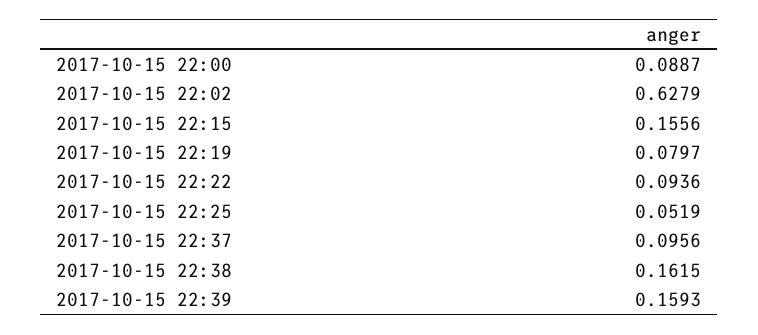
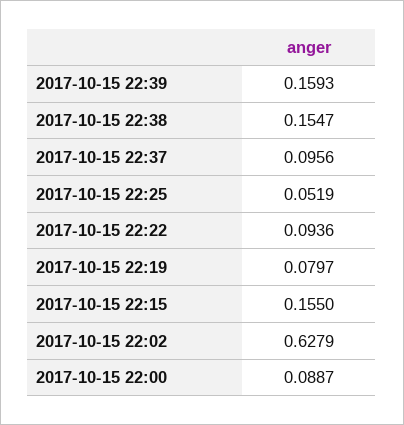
  {
    "2017-10-15 22:00": 0.0887,
    "2017-10-15 22:02": 0.6279,
-   "2017-10-15 22:15": 0.1556,
+   "2017-10-15 22:15": 0.155,
    "2017-10-15 22:19": 0.0797,
    "2017-10-15 22:22": 0.0936,
    "2017-10-15 22:25": 0.0519,
    "2017-10-15 22:37": 0.0956,
-   "2017-10-15 22:38": 0.1615,
+   "2017-10-15 22:38": 0.1547,
    "2017-10-15 22:39": 0.1593
  }

